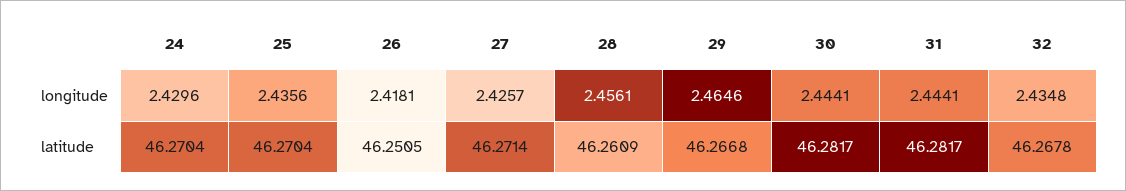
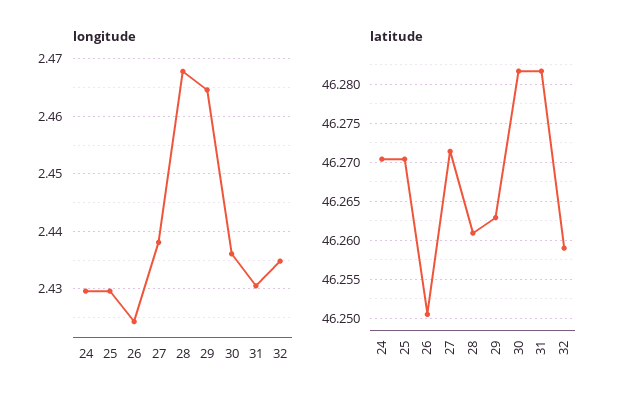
  {
    "longitude": {
      "24": 2.4296,
-     "25": 2.4356,
+     "25": 2.43,
-     "26": 2.4181,
+     "26": 2.424,
-     "27": 2.4257,
+     "27": 2.438,
-     "28": 2.4561,
+     "28": 2.468,
      "29": 2.4646,
-     "30": 2.4441,
+     "30": 2.436,
-     "31": 2.4441,
+     "31": 2.43,
      "32": 2.4348
    },
    "latitude": {
      "24": 46.2704,
      "25": 46.2704,
      "26": 46.2505,
      "27": 46.2714,
      "28": 46.2609,
-     "29": 46.2668,
+     "29": 46.263,
      "30": 46.2817,
      "31": 46.2817,
-     "32": 46.2678
+     "32": 46.259
    }
  }

